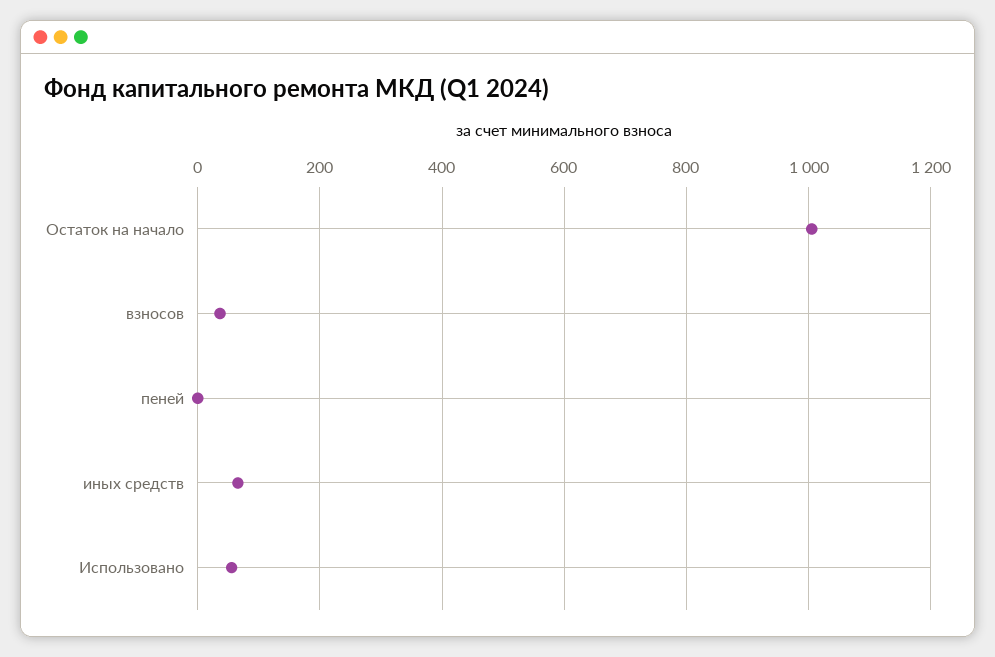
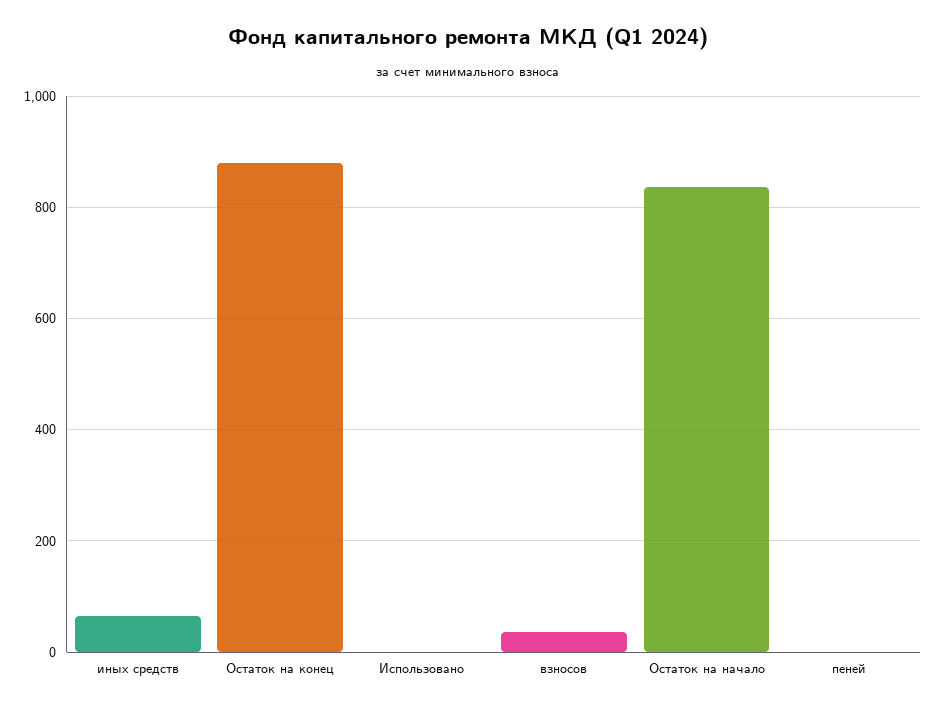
  {
-   "Остаток на начало": 1000,
+   "Остаток на начало": 840,
    "взносов": 40,
    "пеней": 0,
    "иных средств": 60,
-   "Использовано": 60
+   "Использовано": 0,
+   "Остаток на конец": 880
  }

